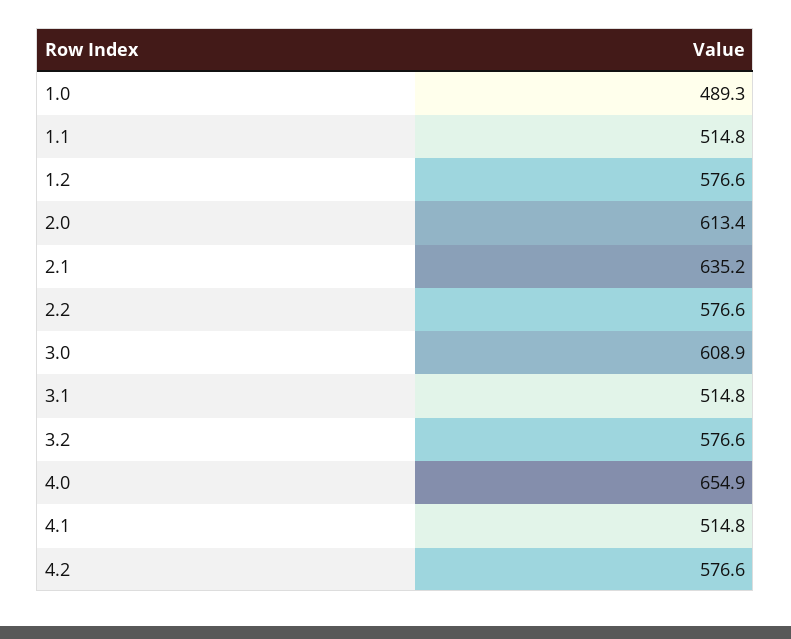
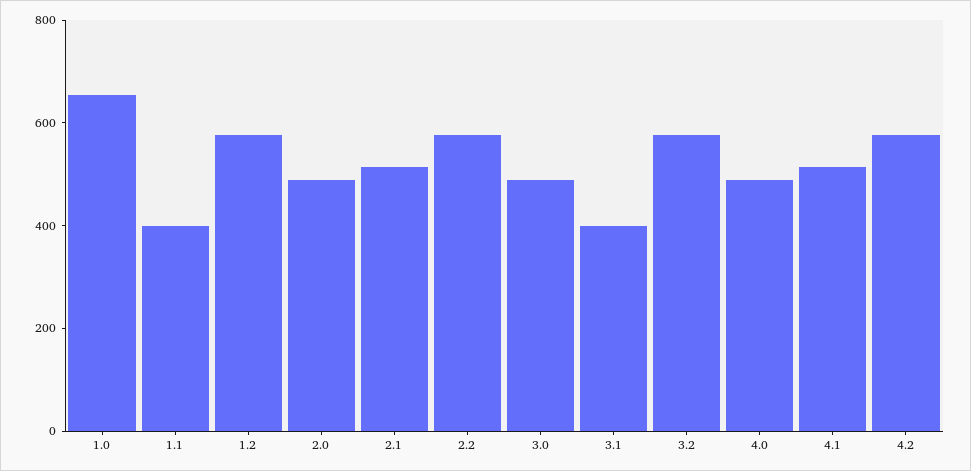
  {
-   "1.0": 489.3,
+   "1.0": 650,
-   "1.1": 514.8,
+   "1.1": 400,
    "1.2": 576.6,
-   "2.0": 613.4,
+   "2.0": 500,
-   "2.1": 635.2,
+   "2.1": 500,
    "2.2": 576.6,
-   "3.0": 608.9,
+   "3.0": 500,
-   "3.1": 514.8,
+   "3.1": 400,
    "3.2": 576.6,
-   "4.0": 654.9,
+   "4.0": 500,
    "4.1": 514.8,
    "4.2": 576.6
  }

